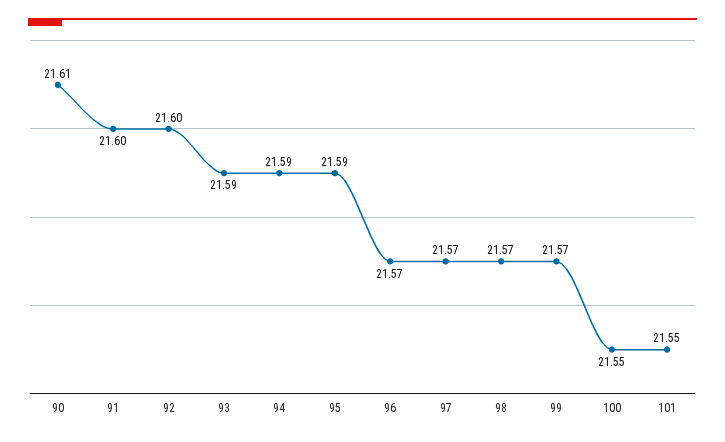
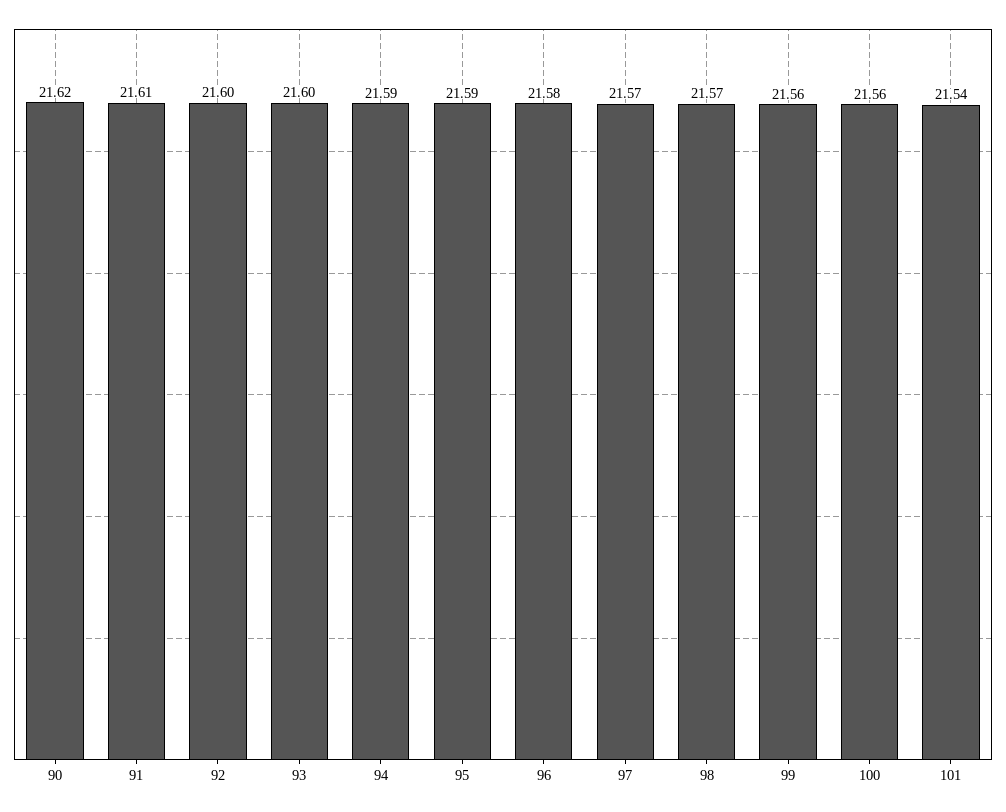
  {
-   "90": 21.61,
+   "90": 21.62,
-   "91": 21.6,
+   "91": 21.61,
    "92": 21.6,
-   "93": 21.59,
+   "93": 21.6,
    "94": 21.59,
    "95": 21.59,
-   "96": 21.57,
+   "96": 21.58,
    "97": 21.57,
    "98": 21.57,
-   "99": 21.57,
+   "99": 21.56,
-   "100": 21.55,
+   "100": 21.56,
-   "101": 21.55
+   "101": 21.54
  }

